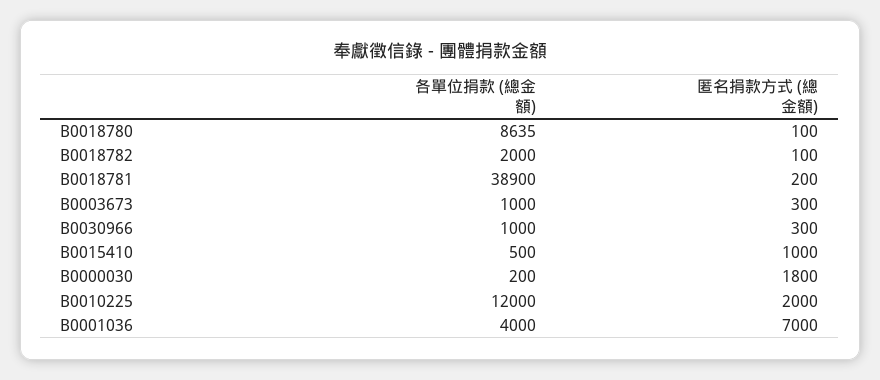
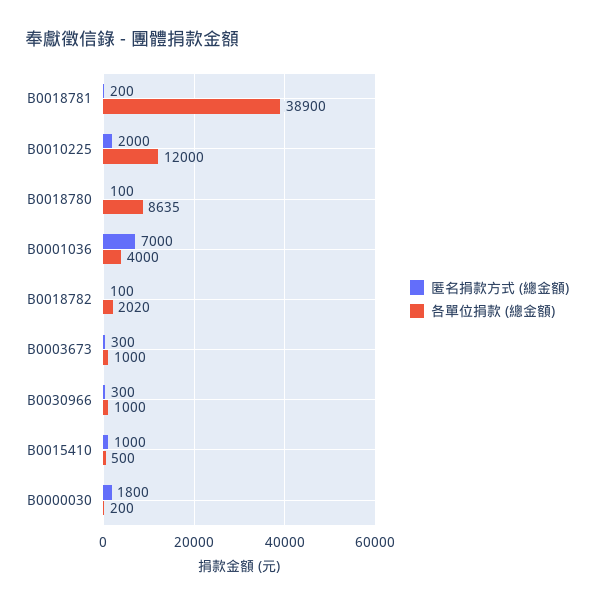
  {
    "各單位捐款 (總金額)": {
      "B0018780": 8635,
-     "B0018782": 2000,
+     "B0018782": 2020,
      "B0018781": 38900,
      "B0003673": 1000,
      "B0030966": 1000,
      "B0015410": 500,
      "B0000030": 200,
      "B0010225": 12000,
      "B0001036": 4000
    },
    "匿名捐款方式 (總金額)": {
      "B0018780": 100,
      "B0018782": 100,
      "B0018781": 200,
      "B0003673": 300,
      "B0030966": 300,
      "B0015410": 1000,
      "B0000030": 1800,
      "B0010225": 2000,
      "B0001036": 7000
    }
  }

